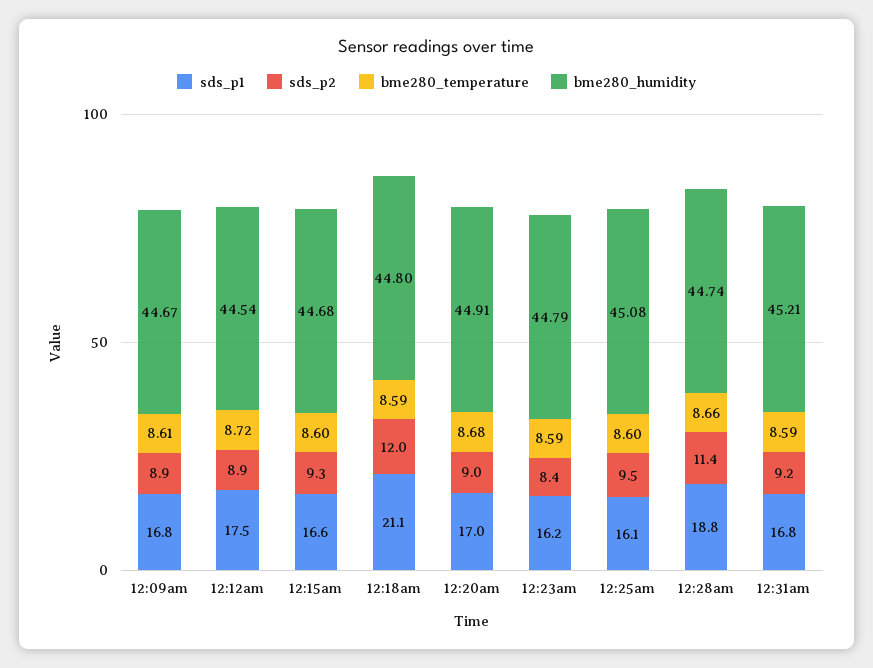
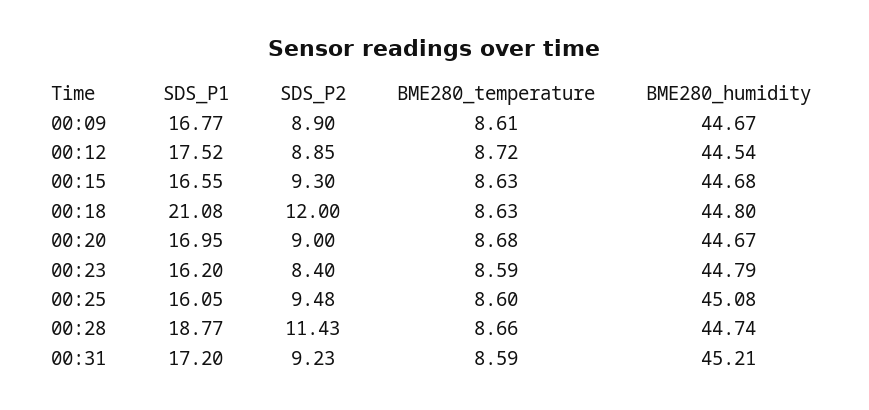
  {
    "sds_p1": {
      "12:09am": 16.77,
      "12:12am": 17.52,
      "12:15am": 16.55,
      "12:18am": 21.08,
      "12:20am": 16.95,
      "12:23am": 16.2,
      "12:25am": 16.05,
      "12:28am": 18.77,
-     "12:31am": 16.8
+     "12:31am": 17.2
    },
    "sds_p2": {
      "12:09am": 8.9,
      "12:12am": 8.85,
      "12:15am": 9.3,
      "12:18am": 12,
      "12:20am": 9,
      "12:23am": 8.4,
      "12:25am": 9.48,
      "12:28am": 11.43,
      "12:31am": 9.23
    },
    "bme280_temperature": {
      "12:09am": 8.61,
      "12:12am": 8.72,
-     "12:15am": 8.6,
+     "12:15am": 8.63,
-     "12:18am": 8.59,
+     "12:18am": 8.63,
      "12:20am": 8.68,
      "12:23am": 8.59,
      "12:25am": 8.6,
      "12:28am": 8.66,
      "12:31am": 8.59
    },
    "bme280_humidity": {
      "12:09am": 44.67,
      "12:12am": 44.54,
      "12:15am": 44.68,
      "12:18am": 44.8,
-     "12:20am": 44.91,
+     "12:20am": 44.67,
      "12:23am": 44.79,
      "12:25am": 45.08,
      "12:28am": 44.74,
      "12:31am": 45.21
    }
  }

